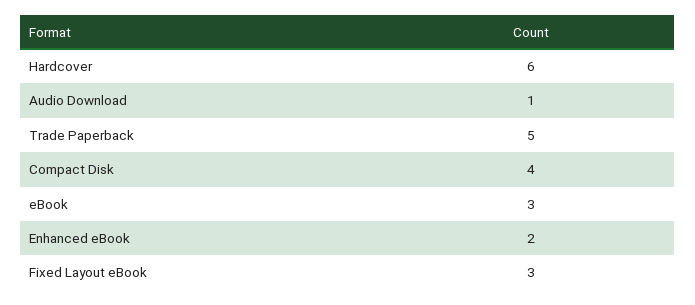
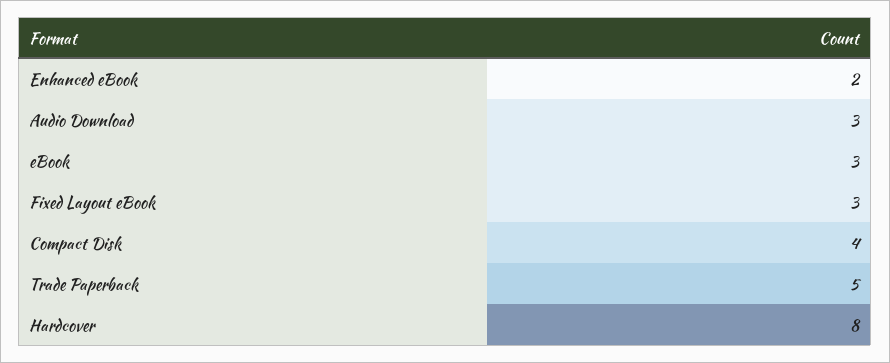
  {
-   "Hardcover": 6,
+   "Hardcover": 8,
-   "Audio Download": 1,
+   "Audio Download": 3,
    "Trade Paperback": 5,
    "Compact Disk": 4,
    "eBook": 3,
    "Enhanced eBook": 2,
    "Fixed Layout eBook": 3
  }

